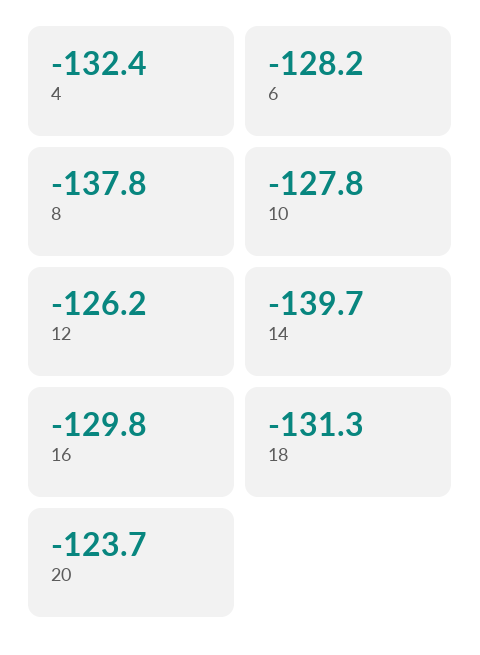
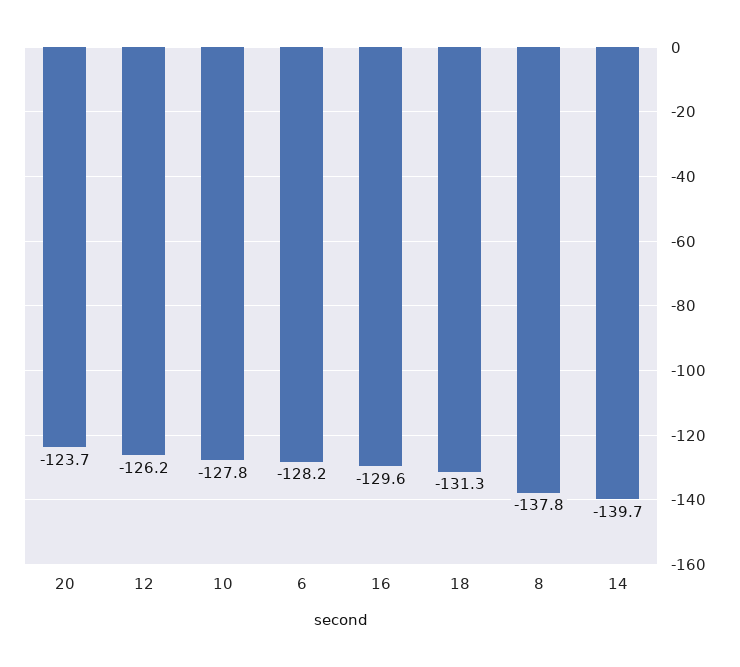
  {
-   "4": -132.4,
    "6": -128.2,
    "8": -137.8,
    "10": -127.8,
    "12": -126.2,
    "14": -139.7,
-   "16": -129.8,
+   "16": -129.6,
    "18": -131.3,
    "20": -123.7
  }

